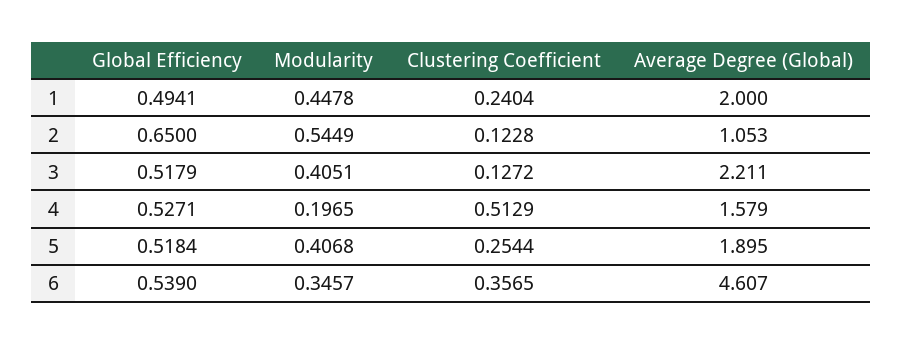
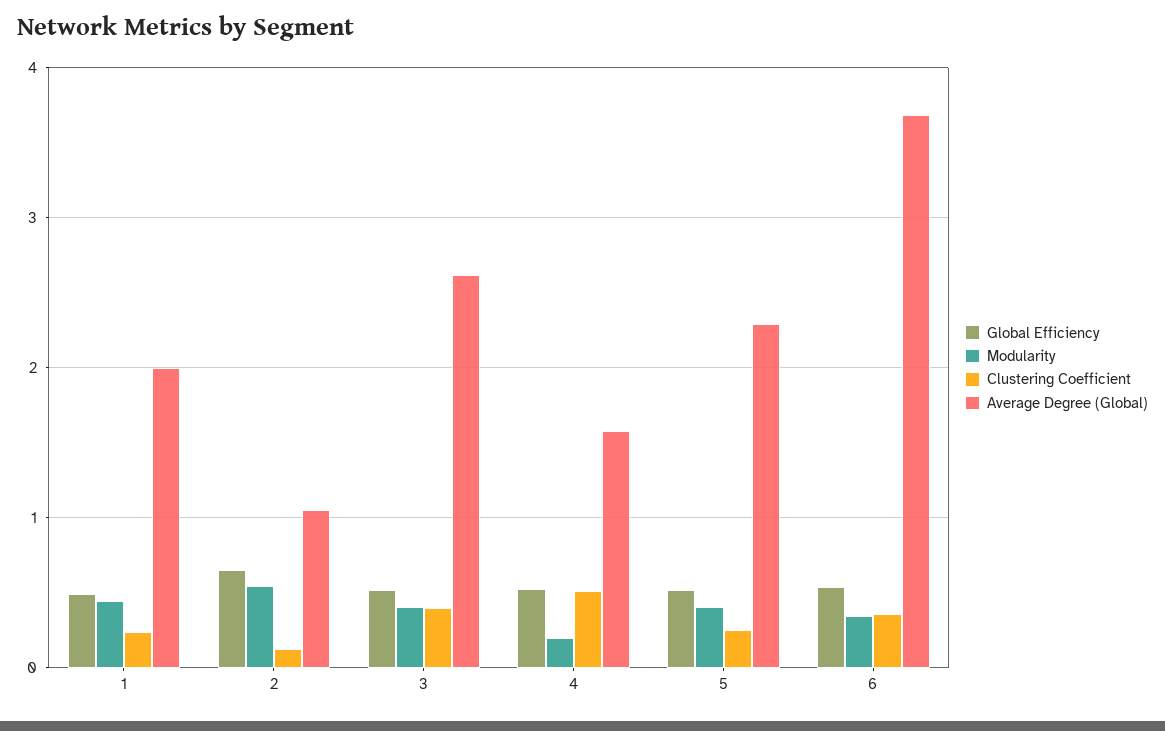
  {
    "Global Efficiency": {
      "1": 0.4941,
      "2": 0.65,
      "3": 0.5179,
      "4": 0.5271,
      "5": 0.5184,
      "6": 0.539
    },
    "Modularity": {
      "1": 0.4478,
      "2": 0.5449,
      "3": 0.4051,
      "4": 0.1965,
      "5": 0.4068,
      "6": 0.3457
    },
    "Clustering Coefficient": {
      "1": 0.2404,
      "2": 0.1228,
-     "3": 0.1272,
+     "3": 0.4,
      "4": 0.5129,
      "5": 0.2544,
      "6": 0.3565
    },
    "Average Degree (Global)": {
      "1": 2,
      "2": 1.053,
-     "3": 2.211,
+     "3": 2.6,
      "4": 1.579,
-     "5": 1.895,
+     "5": 2.3,
-     "6": 4.607
+     "6": 3.7
    }
  }

